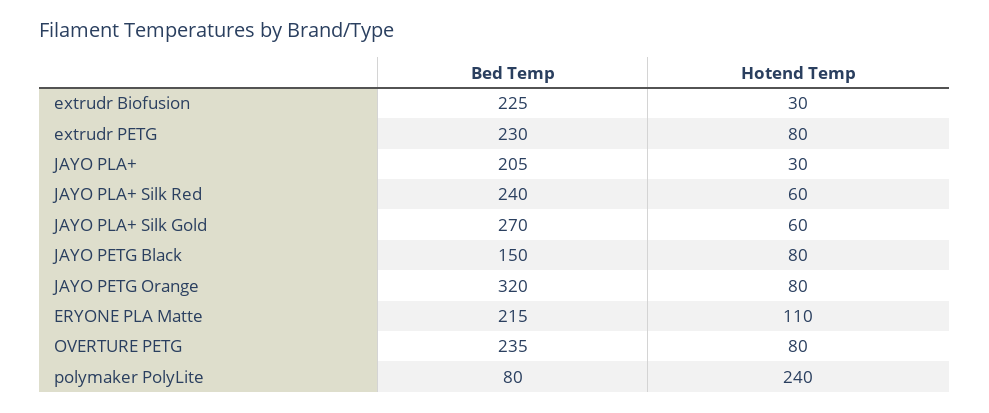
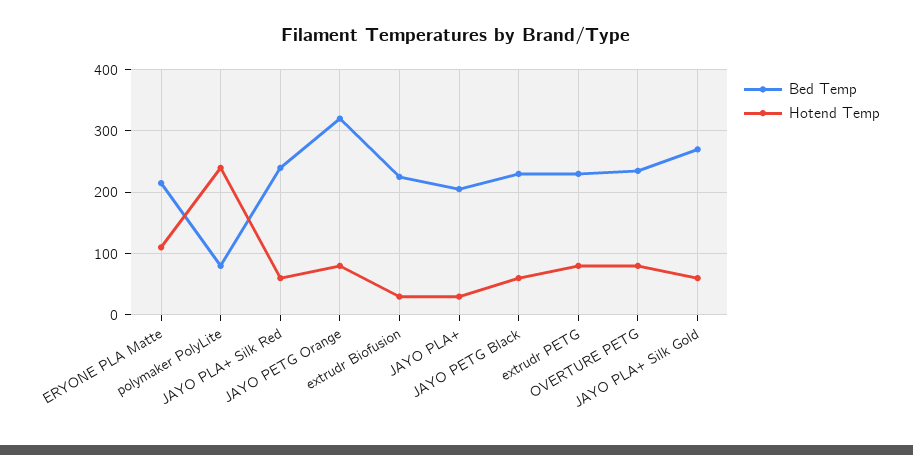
  {
    "Bed Temp": {
      "extrudr Biofusion": 225,
      "extrudr PETG": 230,
      "JAYO PLA+": 205,
      "JAYO PLA+ Silk Red": 240,
      "JAYO PLA+ Silk Gold": 270,
-     "JAYO PETG Black": 150,
+     "JAYO PETG Black": 230,
      "JAYO PETG Orange": 320,
      "ERYONE PLA Matte": 215,
      "OVERTURE PETG": 235,
      "polymaker PolyLite": 80
    },
    "Hotend Temp": {
      "extrudr Biofusion": 30,
      "extrudr PETG": 80,
      "JAYO PLA+": 30,
      "JAYO PLA+ Silk Red": 60,
      "JAYO PLA+ Silk Gold": 60,
-     "JAYO PETG Black": 80,
+     "JAYO PETG Black": 60,
      "JAYO PETG Orange": 80,
      "ERYONE PLA Matte": 110,
      "OVERTURE PETG": 80,
      "polymaker PolyLite": 240
    }
  }

